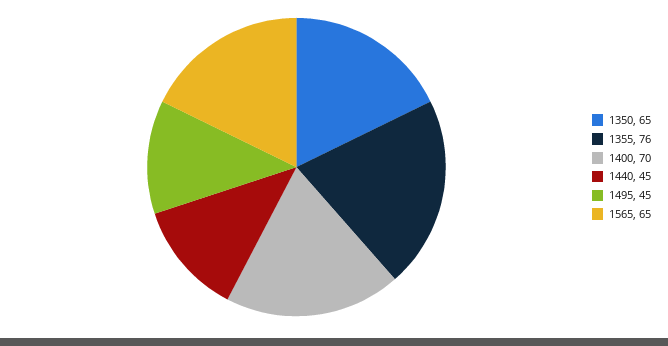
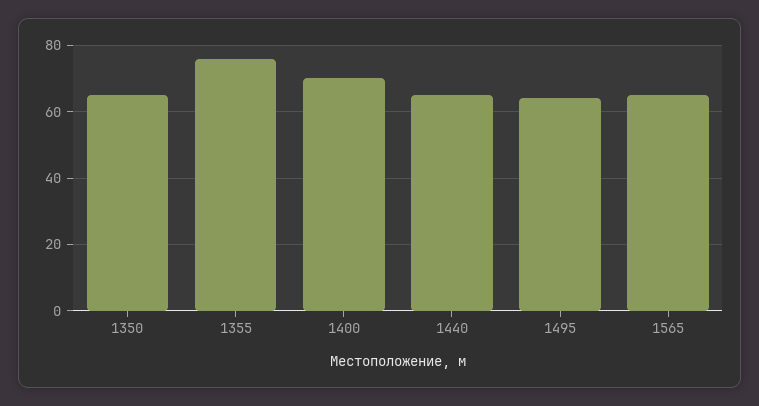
  {
    "1350": 65,
    "1355": 76,
    "1400": 70,
-   "1440": 45,
+   "1440": 65,
-   "1495": 45,
+   "1495": 65,
    "1565": 65
  }

